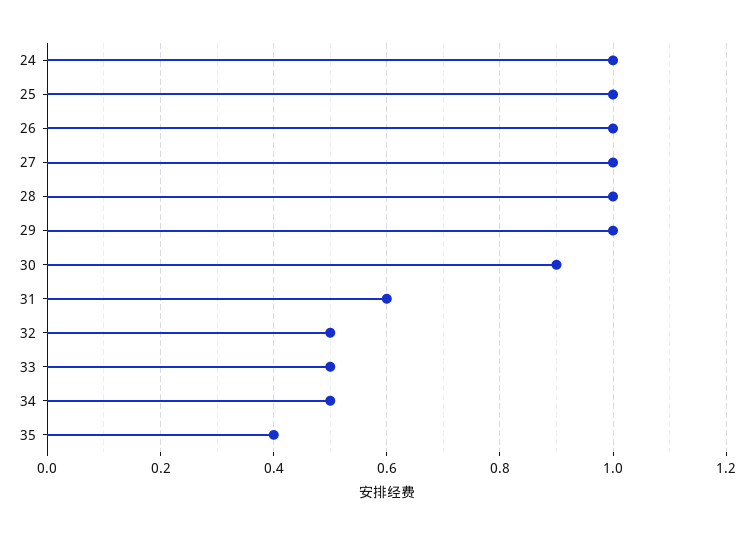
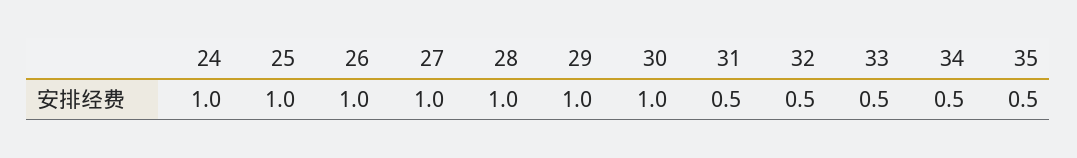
  {
    "24": 1,
    "25": 1,
    "26": 1,
    "27": 1,
    "28": 1,
    "29": 1,
-   "30": 0.9,
+   "30": 1,
-   "31": 0.6,
+   "31": 0.5,
    "32": 0.5,
    "33": 0.5,
    "34": 0.5,
-   "35": 0.4
+   "35": 0.5
  }

